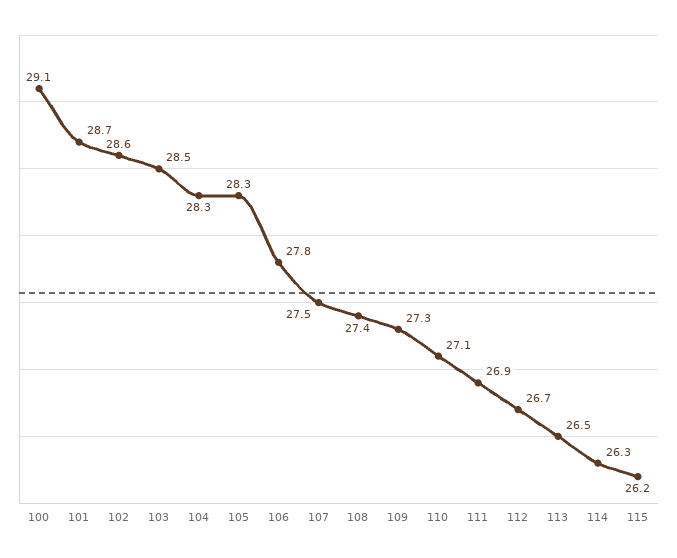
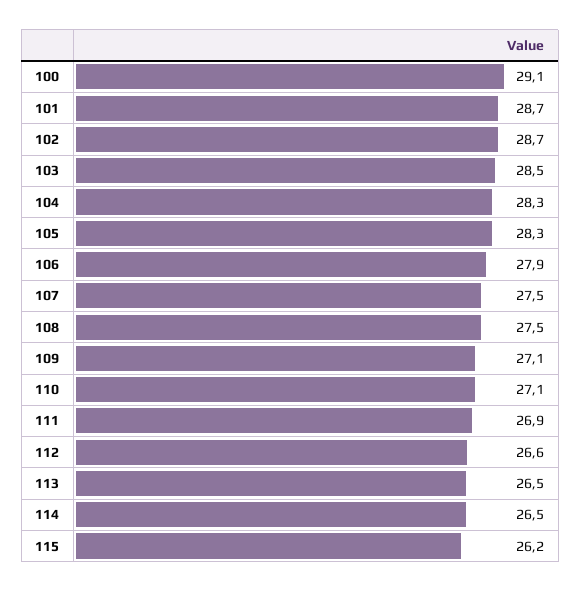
  {
    "100": 29.1,
    "101": 28.7,
-   "102": 28.6,
+   "102": 28.7,
    "103": 28.5,
    "104": 28.3,
    "105": 28.3,
-   "106": 27.8,
+   "106": 27.9,
    "107": 27.5,
-   "108": 27.4,
+   "108": 27.5,
-   "109": 27.3,
+   "109": 27.1,
    "110": 27.1,
    "111": 26.9,
-   "112": 26.7,
+   "112": 26.6,
    "113": 26.5,
-   "114": 26.3,
+   "114": 26.5,
    "115": 26.2
  }

